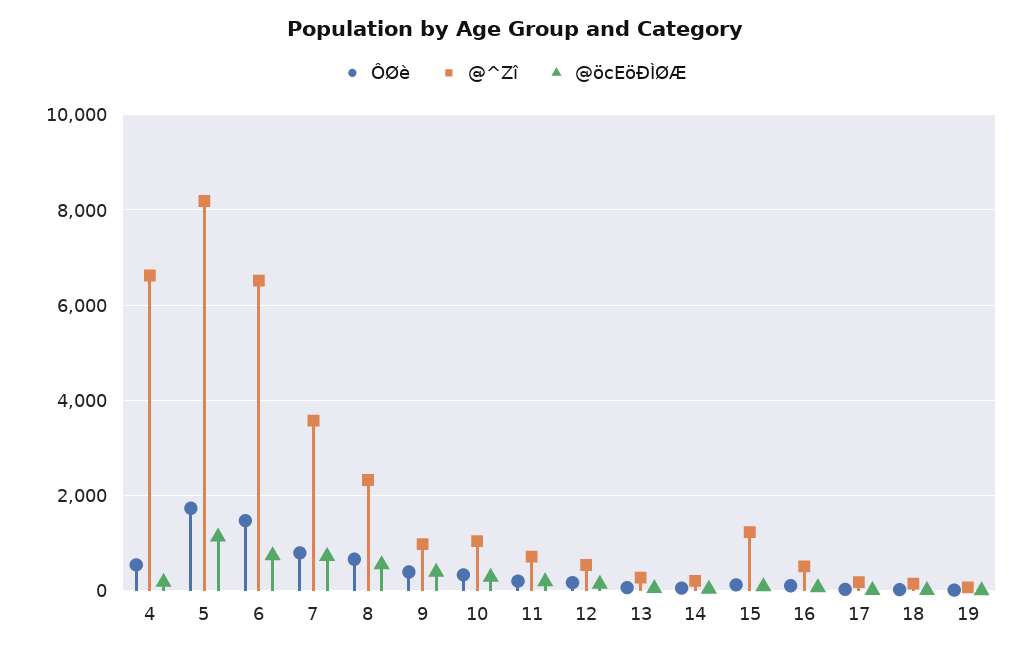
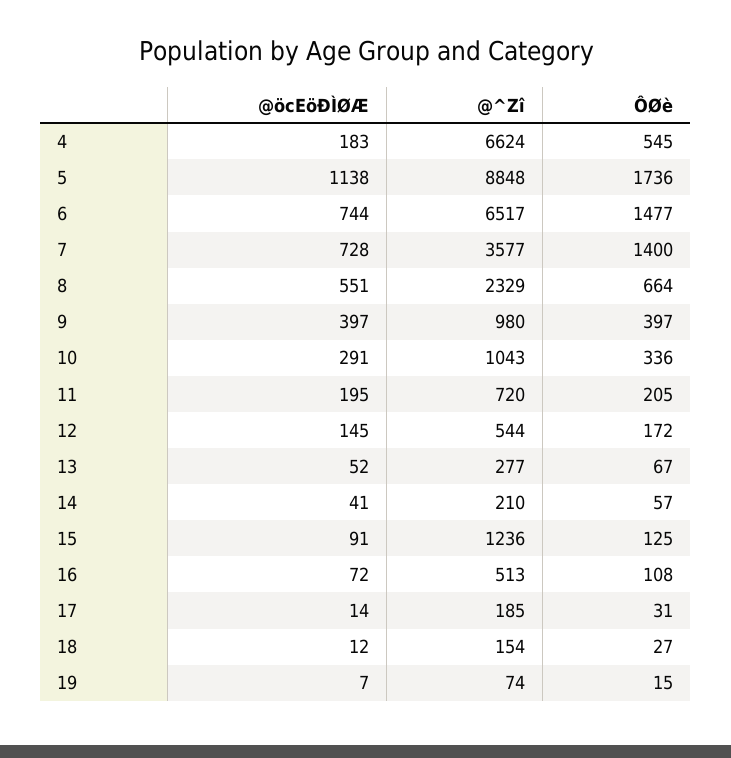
  {
    "ÔØè": {
      "4": 545,
      "5": 1736,
      "6": 1477,
-     "7": 800,
+     "7": 1400,
      "8": 664,
      "9": 397,
      "10": 336,
      "11": 205,
      "12": 172,
      "13": 67,
      "14": 57,
      "15": 125,
      "16": 108,
      "17": 31,
      "18": 27,
      "19": 15
    },
    "@^Zî": {
      "4": 6624,
-     "5": 8200,
+     "5": 8848,
      "6": 6517,
      "7": 3577,
      "8": 2329,
      "9": 980,
      "10": 1043,
      "11": 720,
      "12": 544,
      "13": 277,
      "14": 210,
      "15": 1236,
      "16": 513,
      "17": 185,
      "18": 154,
      "19": 74
    },
    "@öcEöÐÌØÆ": {
      "4": 183,
      "5": 1138,
      "6": 744,
      "7": 728,
      "8": 551,
      "9": 397,
      "10": 291,
      "11": 195,
      "12": 145,
      "13": 52,
      "14": 41,
      "15": 91,
      "16": 72,
      "17": 14,
      "18": 12,
      "19": 7
    }
  }

